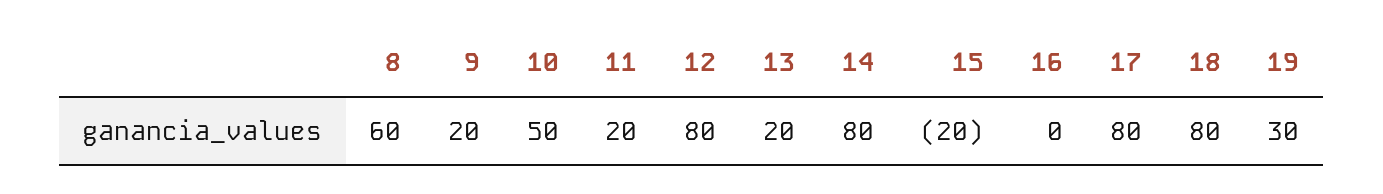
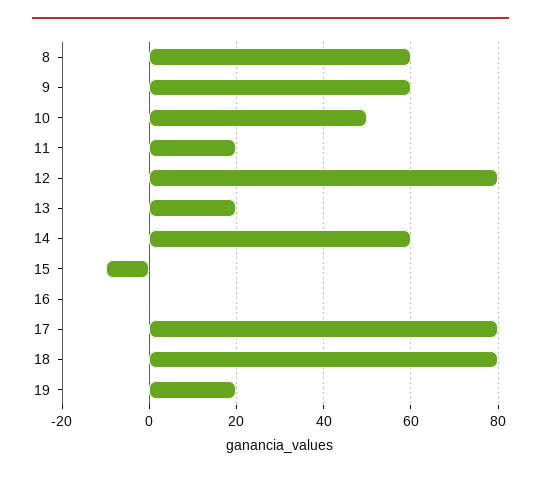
  {
    "8": 60,
-   "9": 20,
+   "9": 60,
    "10": 50,
    "11": 20,
    "12": 80,
    "13": 20,
-   "14": 80,
+   "14": 60,
-   "15": -20,
+   "15": -10,
    "16": 0,
    "17": 80,
    "18": 80,
-   "19": 30
+   "19": 20
  }

